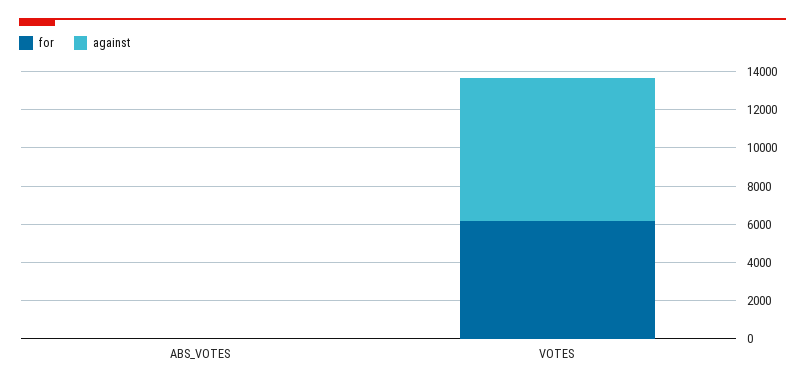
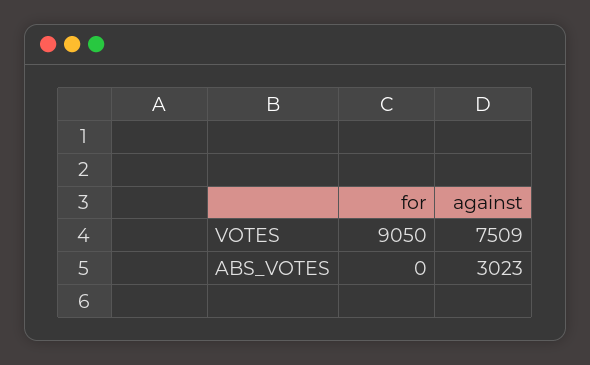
  {
    "for": {
      "ABS_VOTES": 0,
-     "VOTES": 6000
+     "VOTES": 9050
    },
    "against": {
-     "ABS_VOTES": 0,
+     "ABS_VOTES": 3023,
      "VOTES": 7509
    }
  }

